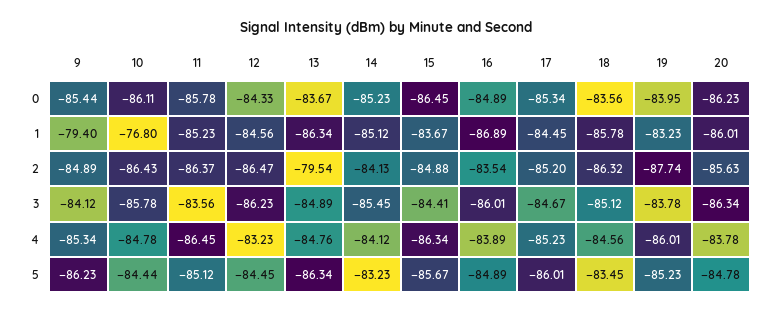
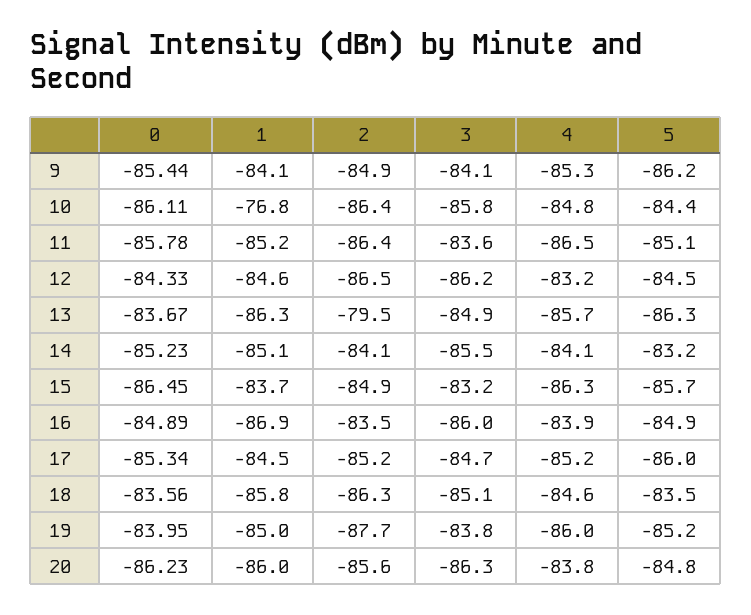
  {
    "9": {
      "0": -85.44,
-     "1": -79.4,
+     "1": -84.1,
      "2": -84.89,
      "3": -84.12,
      "4": -85.34,
      "5": -86.23
    },
    "10": {
      "0": -86.11,
      "1": -76.8,
      "2": -86.43,
      "3": -85.78,
      "4": -84.78,
      "5": -84.44
    },
    "11": {
      "0": -85.78,
      "1": -85.23,
      "2": -86.37,
      "3": -83.56,
      "4": -86.45,
      "5": -85.12
    },
    "12": {
      "0": -84.33,
      "1": -84.56,
      "2": -86.47,
      "3": -86.23,
      "4": -83.23,
      "5": -84.45
    },
    "13": {
      "0": -83.67,
      "1": -86.34,
      "2": -79.54,
      "3": -84.89,
-     "4": -84.76,
+     "4": -85.7,
      "5": -86.34
    },
    "14": {
      "0": -85.23,
      "1": -85.12,
      "2": -84.13,
      "3": -85.45,
      "4": -84.12,
      "5": -83.23
    },
    "15": {
      "0": -86.45,
      "1": -83.67,
      "2": -84.88,
-     "3": -84.41,
+     "3": -83.2,
      "4": -86.34,
      "5": -85.67
    },
    "16": {
      "0": -84.89,
      "1": -86.89,
      "2": -83.54,
      "3": -86.01,
      "4": -83.89,
      "5": -84.89
    },
    "17": {
      "0": -85.34,
      "1": -84.45,
      "2": -85.2,
      "3": -84.67,
      "4": -85.23,
      "5": -86.01
    },
    "18": {
      "0": -83.56,
      "1": -85.78,
      "2": -86.32,
      "3": -85.12,
      "4": -84.56,
      "5": -83.45
    },
    "19": {
      "0": -83.95,
-     "1": -83.23,
+     "1": -85,
      "2": -87.74,
      "3": -83.78,
      "4": -86.01,
      "5": -85.23
    },
    "20": {
      "0": -86.23,
      "1": -86.01,
      "2": -85.63,
      "3": -86.34,
      "4": -83.78,
      "5": -84.78
    }
  }

